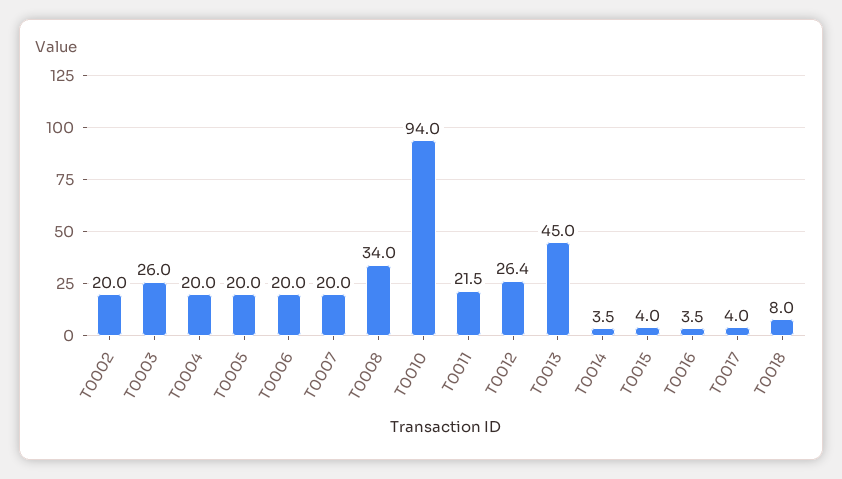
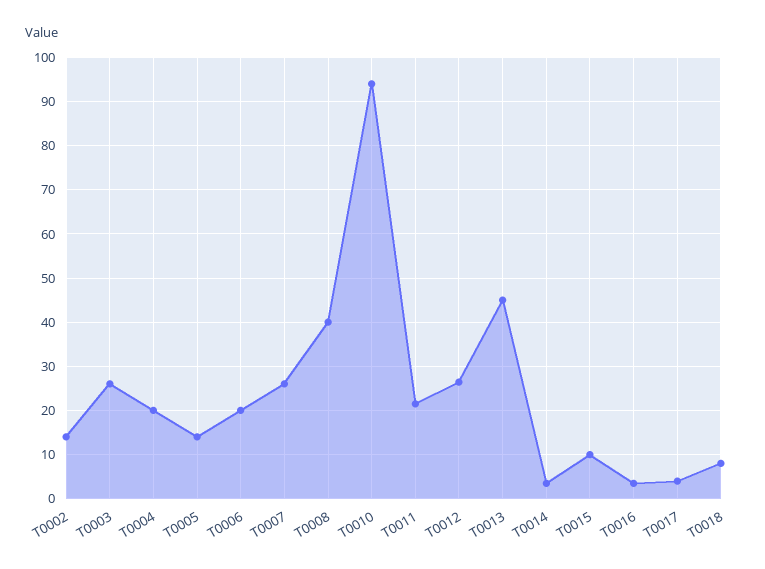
  {
-   "T0002": 20,
+   "T0002": 14,
    "T0003": 26,
    "T0004": 20,
-   "T0005": 20,
+   "T0005": 14,
    "T0006": 20,
-   "T0007": 20,
+   "T0007": 26,
-   "T0008": 34,
+   "T0008": 40,
    "T0010": 94,
    "T0011": 21.5,
    "T0012": 26.4,
    "T0013": 45,
    "T0014": 3.5,
-   "T0015": 4,
+   "T0015": 10,
    "T0016": 3.5,
    "T0017": 4,
    "T0018": 8
  }

